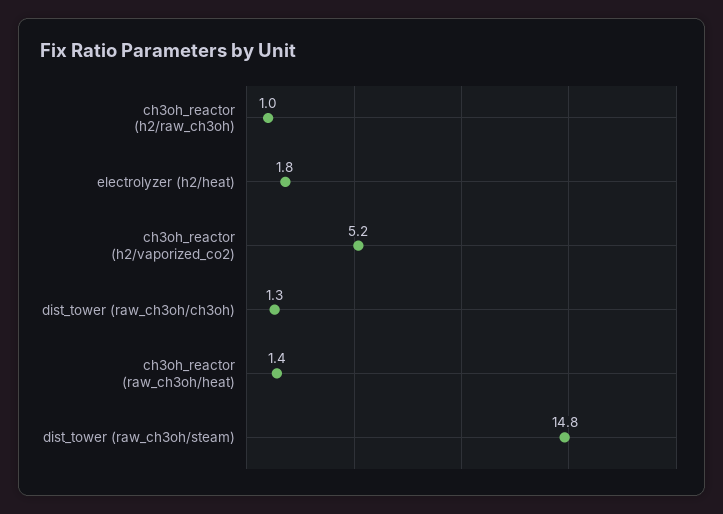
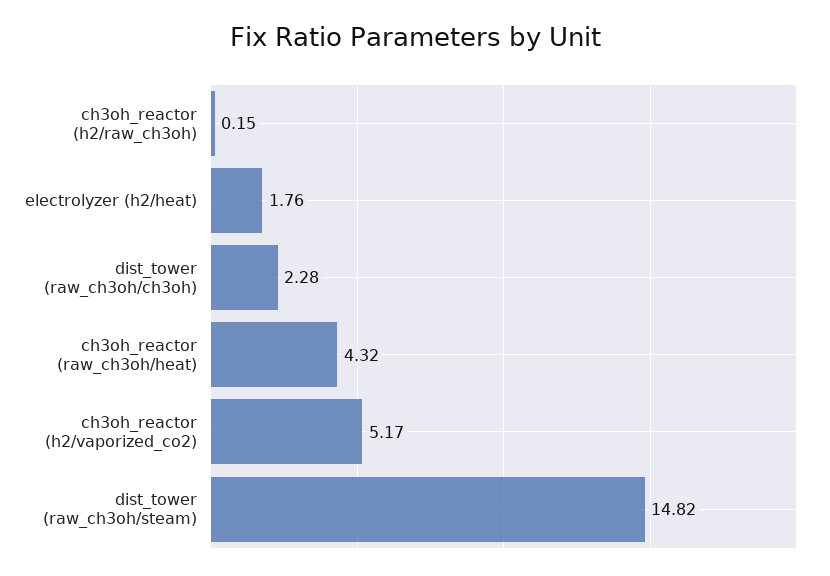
  {
-   "ch3oh_reactor (h2/raw_ch3oh)": 1,
+   "ch3oh_reactor (h2/raw_ch3oh)": 0.15,
    "electrolyzer (h2/heat)": 1.76,
    "ch3oh_reactor (h2/vaporized_co2)": 5.17,
-   "dist_tower (raw_ch3oh/ch3oh)": 1.3,
+   "dist_tower (raw_ch3oh/ch3oh)": 2.28,
-   "ch3oh_reactor (raw_ch3oh/heat)": 1.4,
+   "ch3oh_reactor (raw_ch3oh/heat)": 4.32,
    "dist_tower (raw_ch3oh/steam)": 14.82
  }

